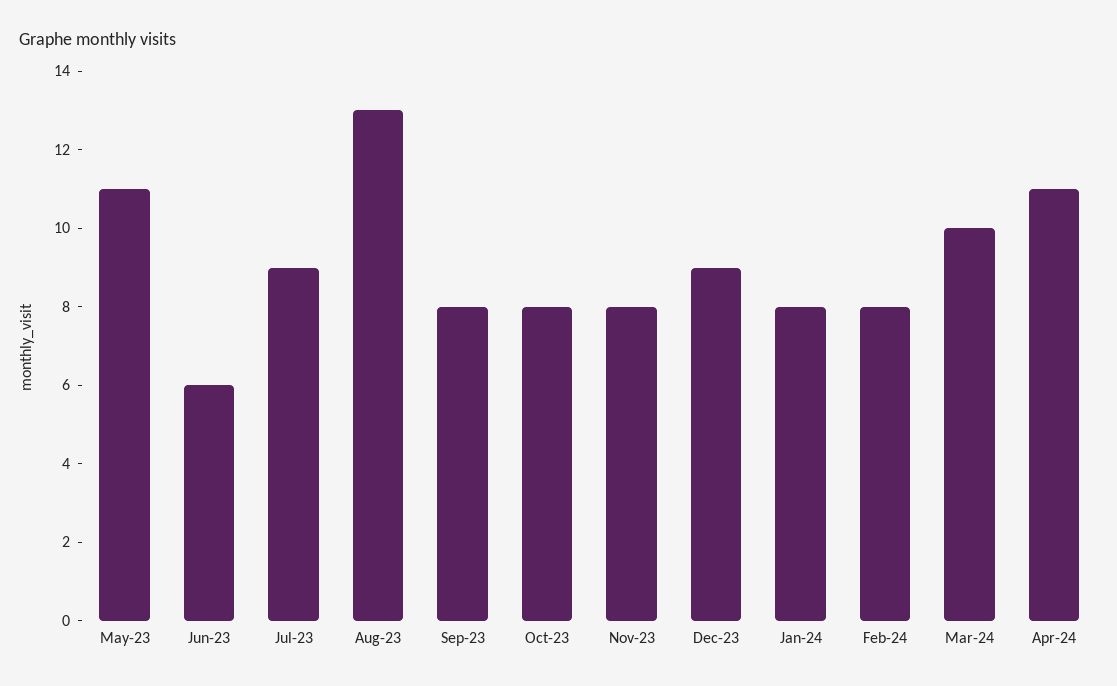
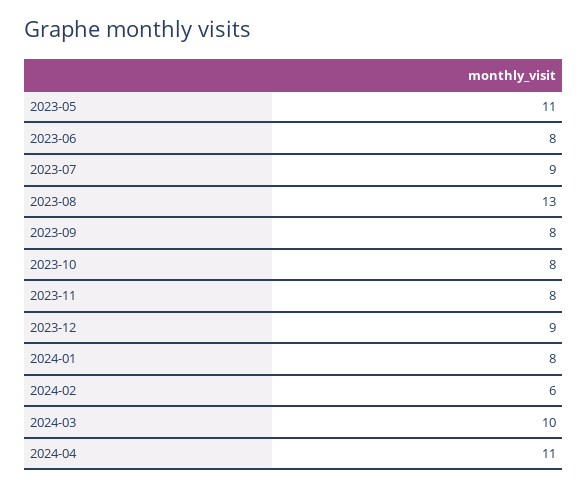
  {
    "May-23": 11,
-   "Jun-23": 6,
+   "Jun-23": 8,
    "Jul-23": 9,
    "Aug-23": 13,
    "Sep-23": 8,
    "Oct-23": 8,
    "Nov-23": 8,
    "Dec-23": 9,
    "Jan-24": 8,
-   "Feb-24": 8,
+   "Feb-24": 6,
    "Mar-24": 10,
    "Apr-24": 11
  }

